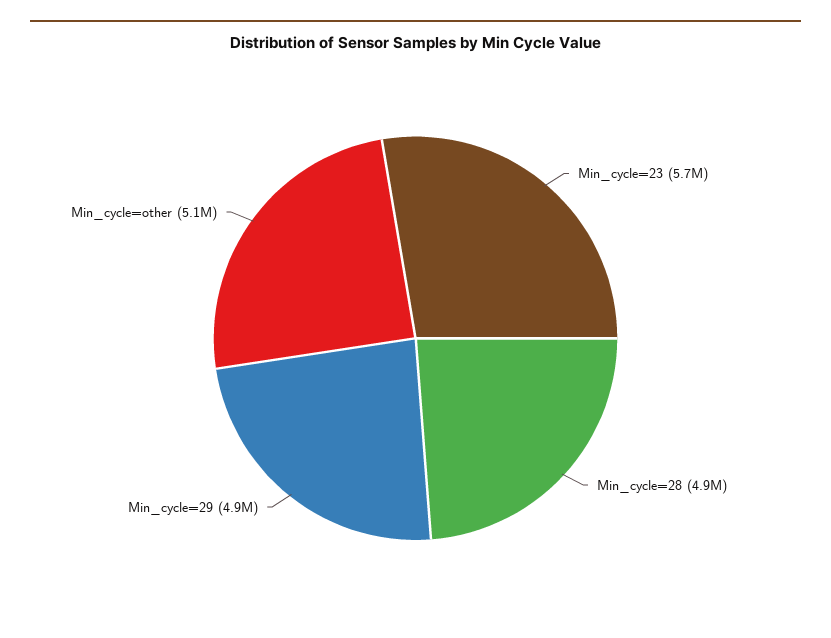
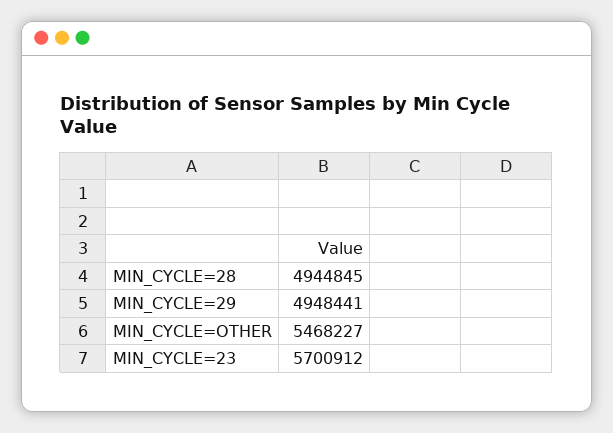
  {
    "Min_cycle=23": 5700912,
    "Min_cycle=28": 4944845,
    "Min_cycle=29": 4948441,
-   "Min_cycle=other": 5100000
+   "Min_cycle=other": 5468227
  }

